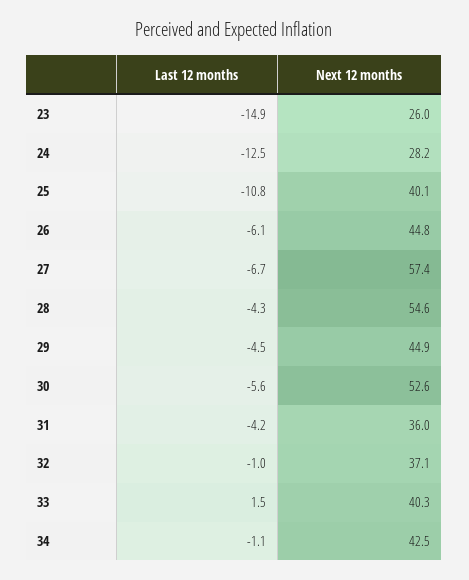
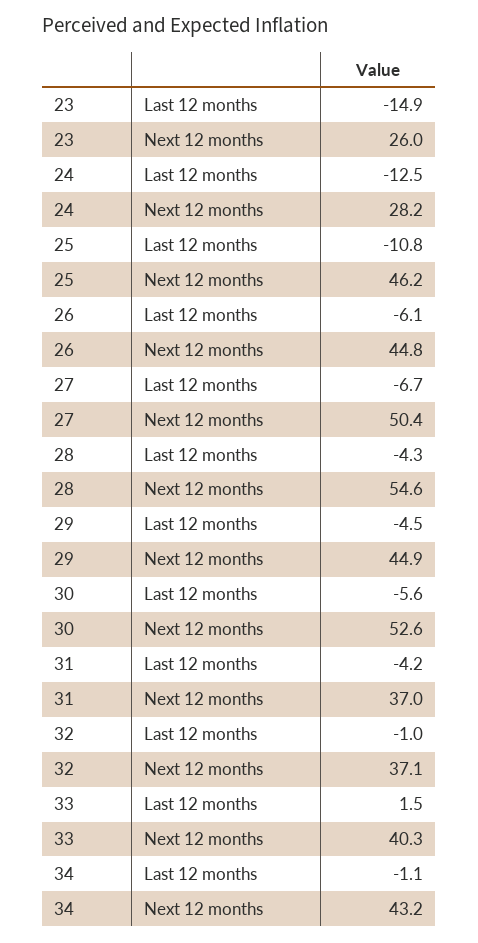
  {
    "Last 12 months": {
      "23": -14.9,
      "24": -12.5,
      "25": -10.8,
      "26": -6.1,
      "27": -6.7,
      "28": -4.3,
      "29": -4.5,
      "30": -5.6,
      "31": -4.2,
      "32": -1,
      "33": 1.5,
      "34": -1.1
    },
    "Next 12 months": {
      "23": 26,
      "24": 28.2,
-     "25": 40.1,
+     "25": 46.2,
      "26": 44.8,
-     "27": 57.4,
+     "27": 50.4,
      "28": 54.6,
      "29": 44.9,
      "30": 52.6,
-     "31": 36,
+     "31": 37,
      "32": 37.1,
      "33": 40.3,
-     "34": 42.5
+     "34": 43.2
    }
  }

